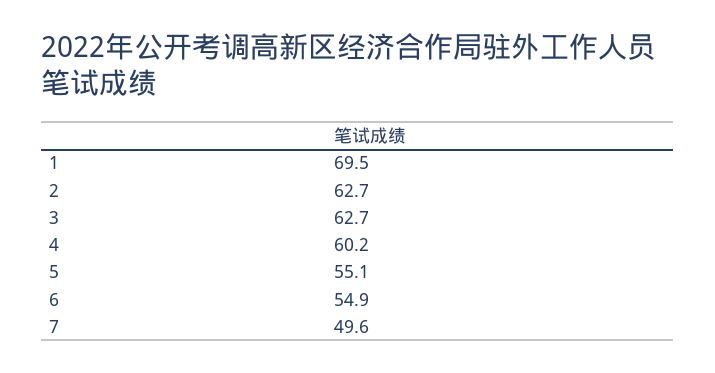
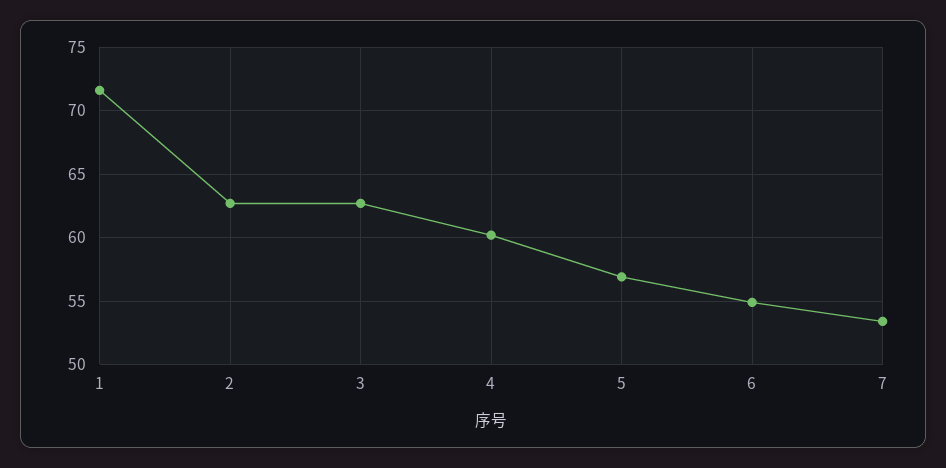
  {
-   "1": 69.5,
+   "1": 71.5,
    "2": 62.7,
    "3": 62.7,
    "4": 60.2,
-   "5": 55.1,
+   "5": 57,
    "6": 54.9,
-   "7": 49.6
+   "7": 53.5
  }

